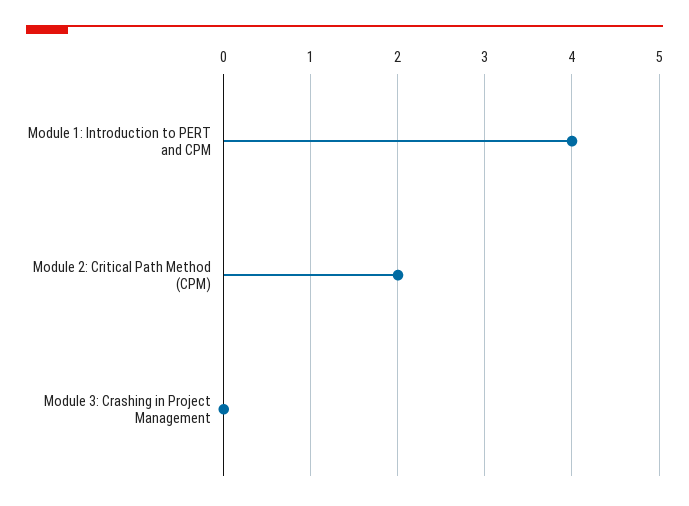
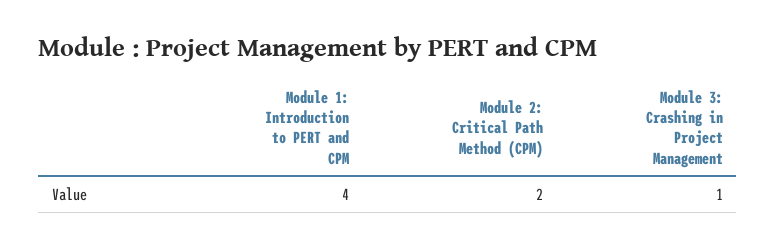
  {
    "Module 1: Introduction to PERT and CPM": 4,
    "Module 2: Critical Path Method (CPM)": 2,
-   "Module 3: Crashing in Project Management": 0
+   "Module 3: Crashing in Project Management": 1
  }

